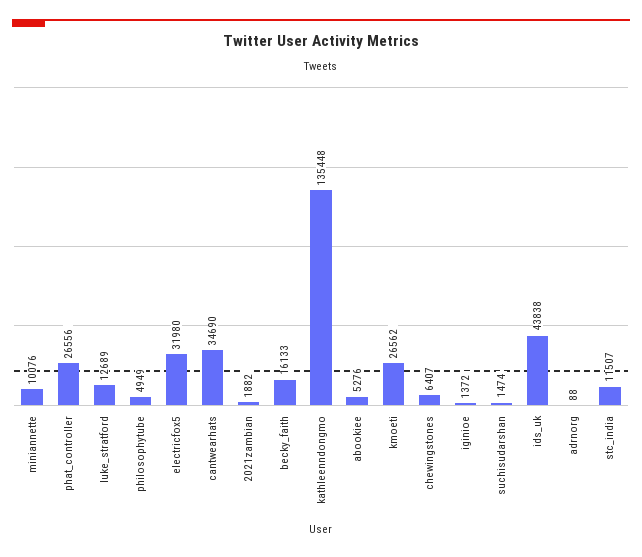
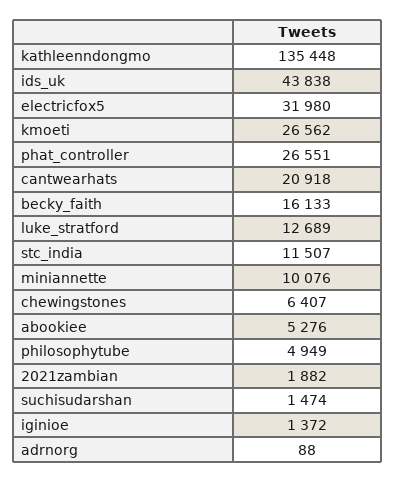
  {
    "miniannette": 10076,
-   "phat_controller": 26556,
+   "phat_controller": 26551,
    "luke_stratford": 12689,
    "philosophytube": 4949,
    "electricfox5": 31980,
-   "cantwearhats": 34690,
+   "cantwearhats": 20918,
    "2021zambian": 1882,
    "becky_faith": 16133,
    "kathleenndongmo": 135448,
    "abookiee": 5276,
    "kmoeti": 26562,
    "chewingstones": 6407,
    "iginioe": 1372,
    "suchisudarshan": 1474,
    "ids_uk": 43838,
    "adrnorg": 88,
    "stc_india": 11507
  }

